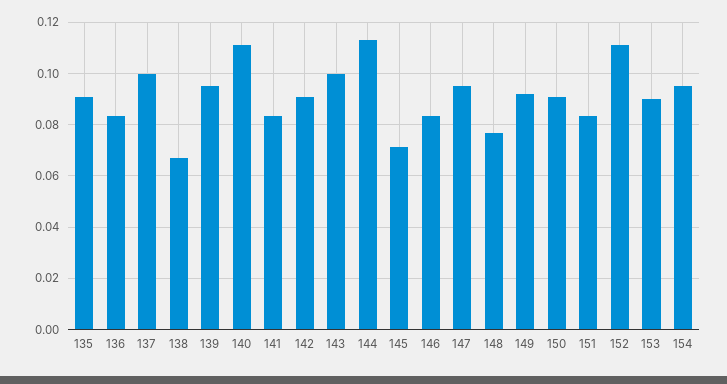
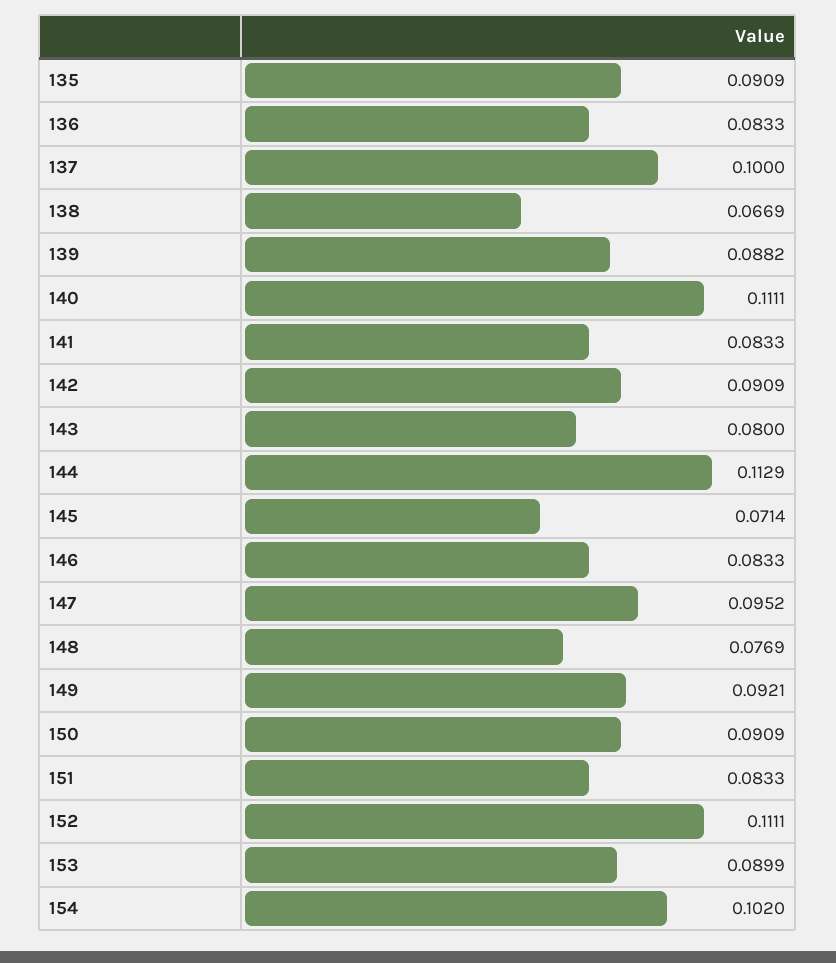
  {
    "135": 0.0909,
    "136": 0.0833,
    "137": 0.1,
    "138": 0.0669,
-   "139": 0.095,
+   "139": 0.0882,
    "140": 0.1111,
    "141": 0.0833,
    "142": 0.0909,
-   "143": 0.1,
+   "143": 0.08,
    "144": 0.1129,
    "145": 0.0714,
    "146": 0.0833,
    "147": 0.0952,
    "148": 0.0769,
    "149": 0.0921,
    "150": 0.0909,
    "151": 0.0833,
    "152": 0.1111,
    "153": 0.0899,
-   "154": 0.095
+   "154": 0.102
  }

